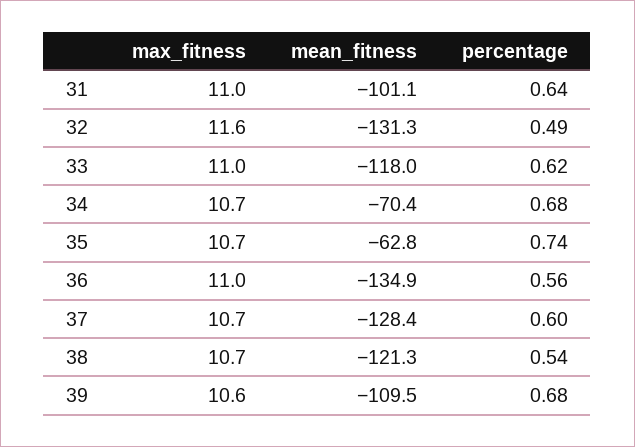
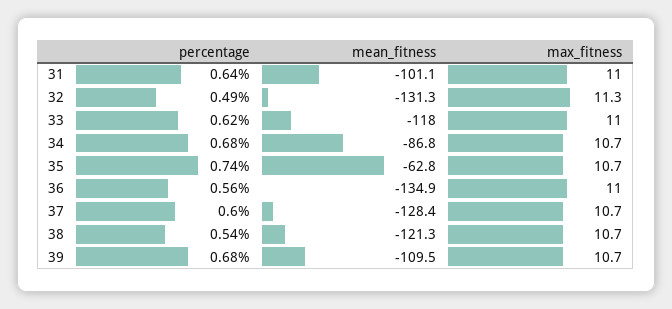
  {
    "max_fitness": {
      "31": 11,
-     "32": 11.6,
+     "32": 11.3,
      "33": 11,
      "34": 10.7,
      "35": 10.7,
      "36": 11,
      "37": 10.7,
      "38": 10.7,
-     "39": 10.6
+     "39": 10.7
    },
    "mean_fitness": {
      "31": -101.1,
      "32": -131.3,
      "33": -118,
-     "34": -70.4,
+     "34": -86.8,
      "35": -62.8,
      "36": -134.9,
      "37": -128.4,
      "38": -121.3,
      "39": -109.5
    },
    "percentage": {
      "31": 0.64,
      "32": 0.49,
      "33": 0.62,
      "34": 0.68,
      "35": 0.74,
      "36": 0.56,
      "37": 0.6,
      "38": 0.54,
      "39": 0.68
    }
  }

